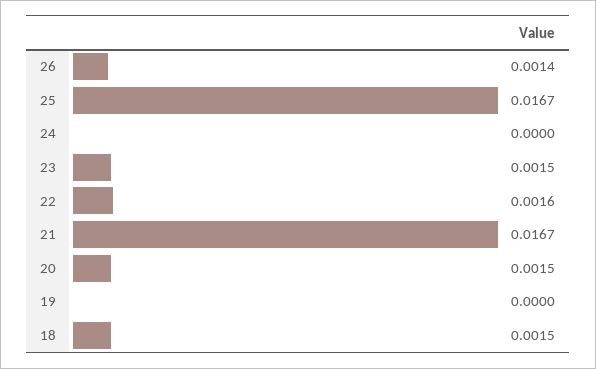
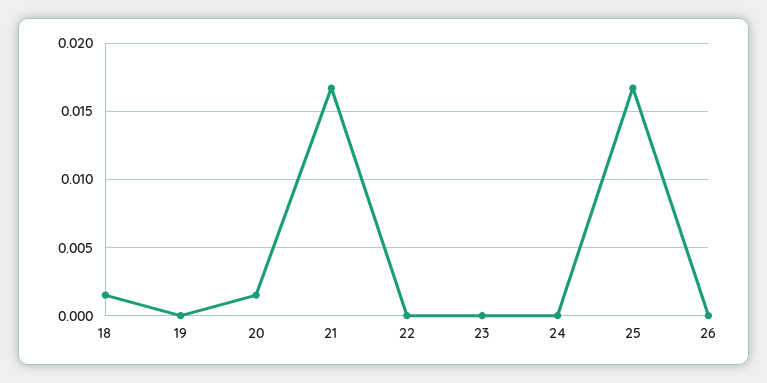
  {
-   "26": 0.0014,
+   "26": 0,
    "25": 0.0167,
    "24": 0,
-   "23": 0.0015,
+   "23": 0,
-   "22": 0.0016,
+   "22": 0,
    "21": 0.0167,
    "20": 0.0015,
    "19": 0,
    "18": 0.0015
  }

